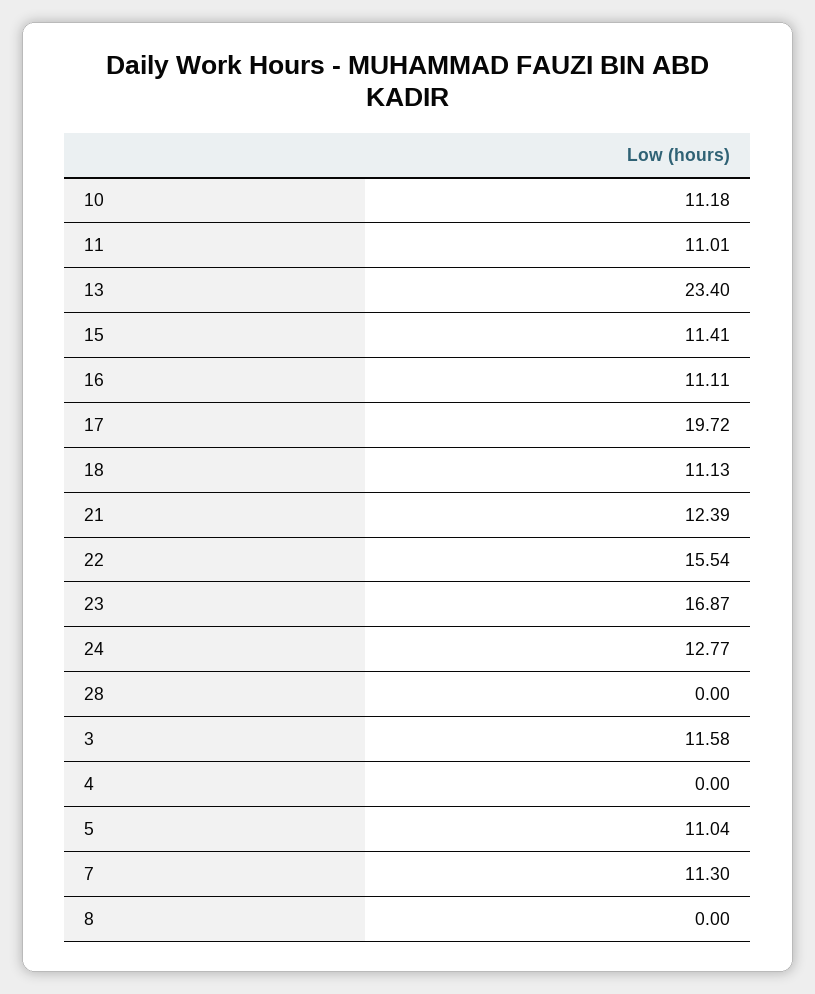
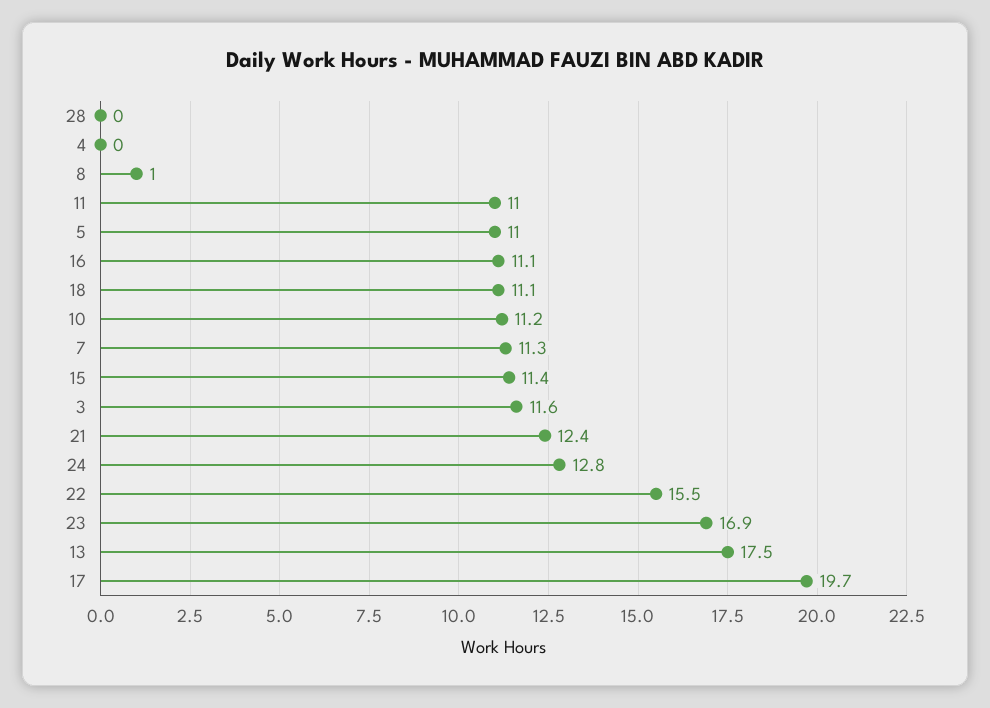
  {
    "10": 11.18,
    "11": 11.01,
-   "13": 23.4,
+   "13": 17.5,
    "15": 11.41,
    "16": 11.11,
    "17": 19.72,
    "18": 11.13,
    "21": 12.39,
    "22": 15.54,
    "23": 16.87,
    "24": 12.77,
    "28": 0,
    "3": 11.58,
    "4": 0,
    "5": 11.04,
    "7": 11.3,
-   "8": 0
+   "8": 1
  }

